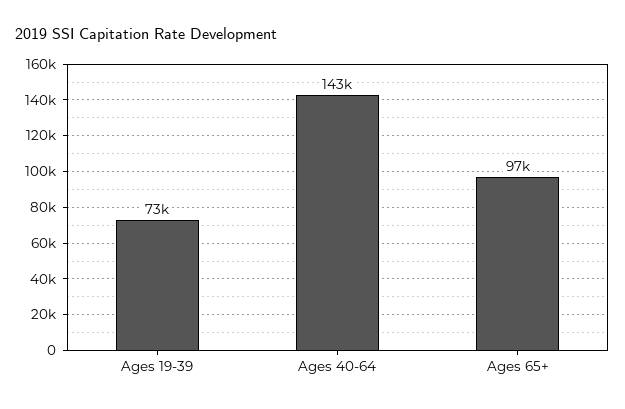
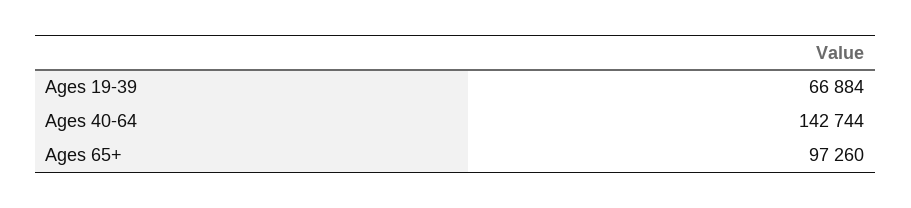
  {
-   "Ages 19-39": 73000,
+   "Ages 19-39": 66884,
    "Ages 40-64": 142744,
    "Ages 65+": 97260
  }

